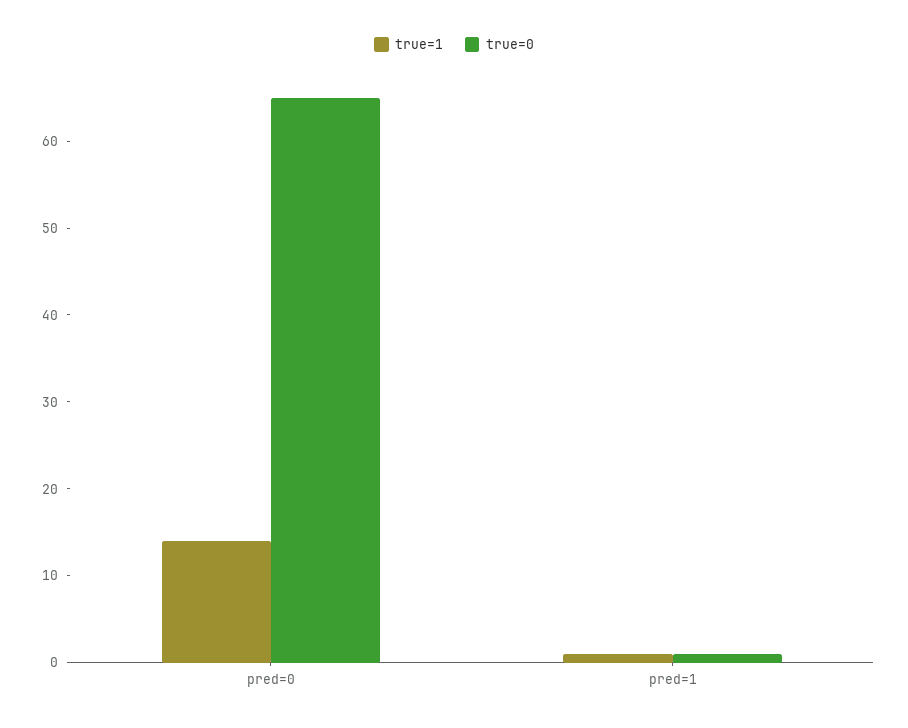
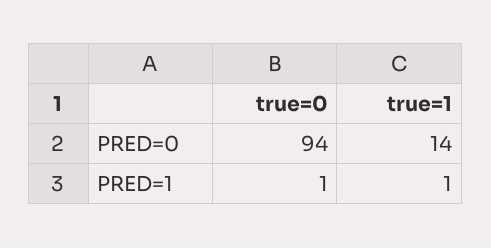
  {
    "true=1": {
      "pred=0": 14,
      "pred=1": 1
    },
    "true=0": {
-     "pred=0": 65,
+     "pred=0": 94,
      "pred=1": 1
    }
  }

